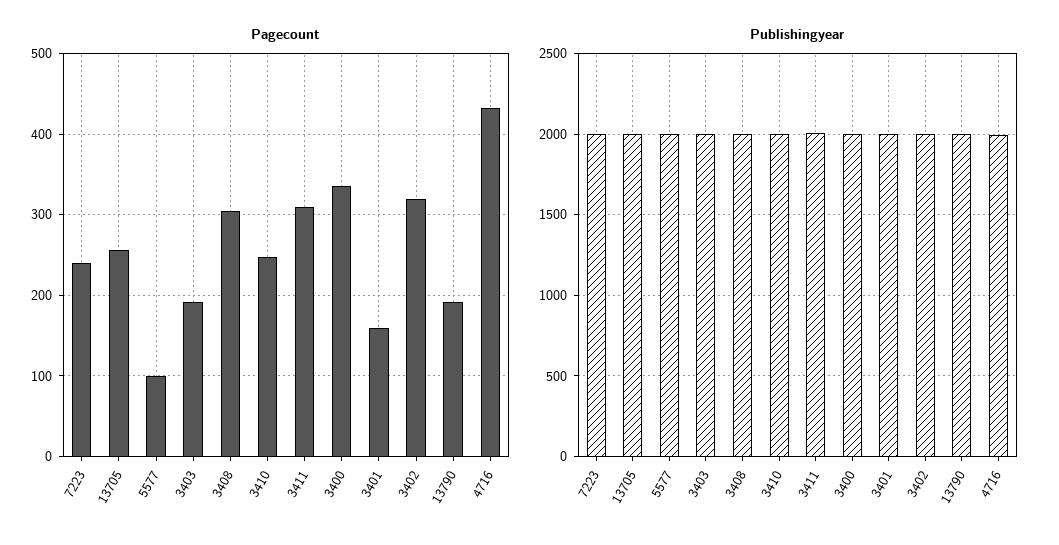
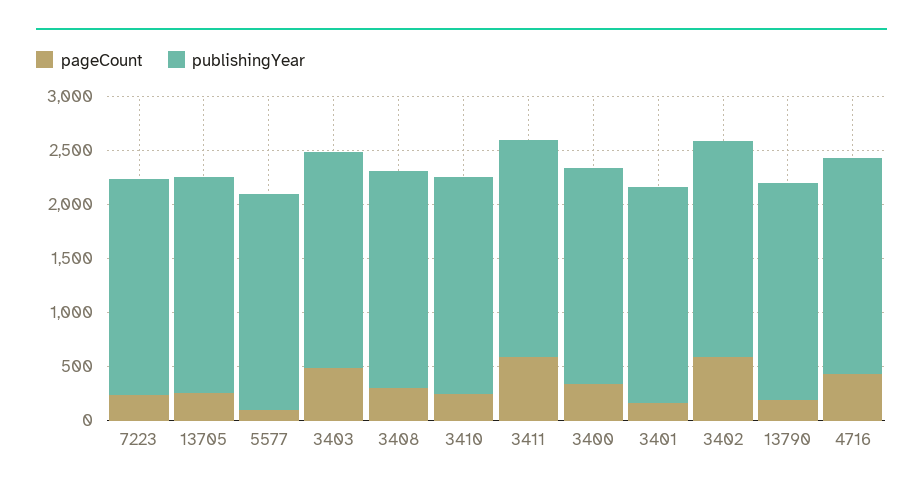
  {
    "Pagecount": {
      "7223": 240,
      "13705": 260,
      "5577": 100,
-     "3403": 190,
+     "3403": 500,
      "3408": 300,
      "3410": 250,
-     "3411": 310,
+     "3411": 600,
      "3400": 340,
      "3401": 160,
-     "3402": 320,
+     "3402": 600,
      "13790": 190,
      "4716": 430
    },
    "Publishingyear": {
      "7223": 2000,
      "13705": 2000,
      "5577": 2000,
      "3403": 2000,
      "3408": 2000,
      "3410": 2000,
      "3411": 2000,
      "3400": 2000,
      "3401": 2000,
      "3402": 2000,
      "13790": 2000,
      "4716": 2000
    }
  }

